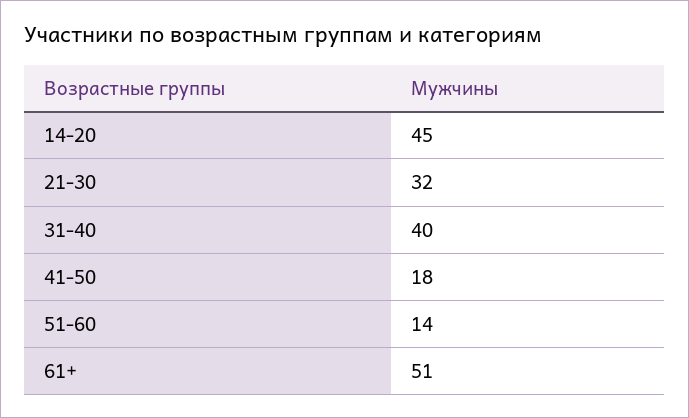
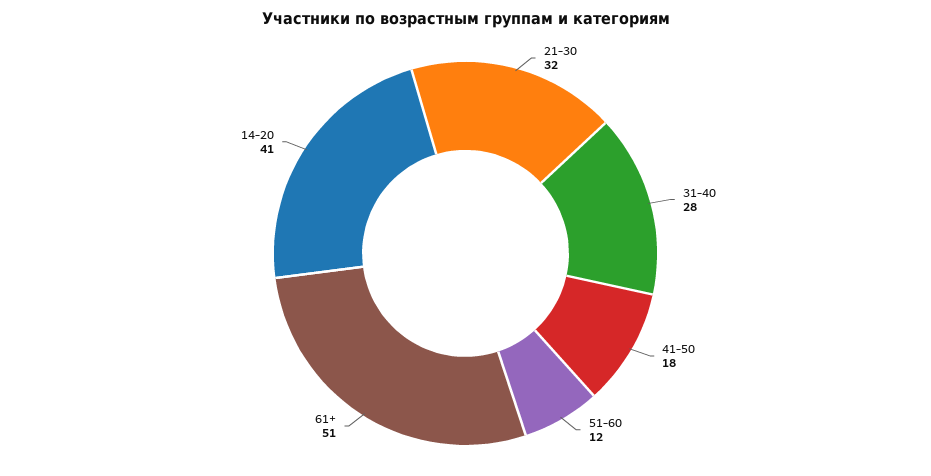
  {
-   "14-20": 45,
+   "14-20": 41,
    "21-30": 32,
-   "31-40": 40,
+   "31-40": 28,
    "41-50": 18,
-   "51-60": 14,
+   "51-60": 12,
    "61+": 51
  }

